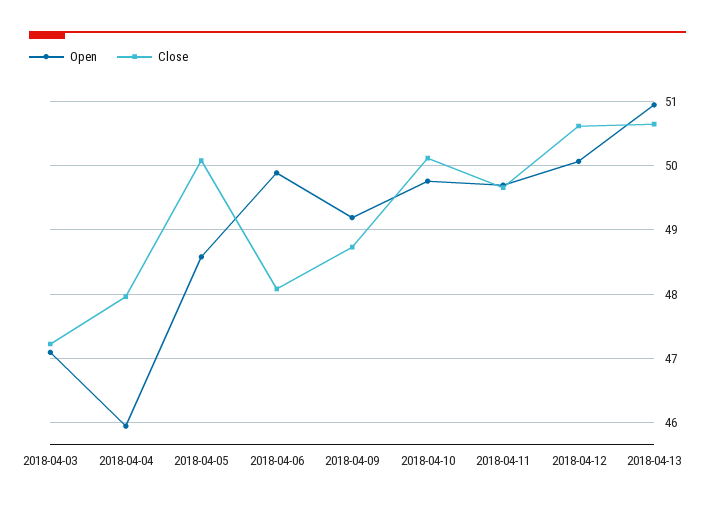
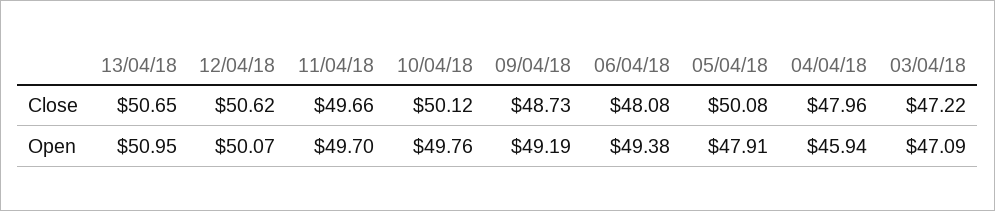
  {
    "Open": {
      "2018-04-03": 47.09,
      "2018-04-04": 45.94,
-     "2018-04-05": 48.6,
+     "2018-04-05": 47.91,
-     "2018-04-06": 49.9,
+     "2018-04-06": 49.38,
      "2018-04-09": 49.19,
      "2018-04-10": 49.76,
      "2018-04-11": 49.7,
      "2018-04-12": 50.07,
      "2018-04-13": 50.95
    },
    "Close": {
      "2018-04-03": 47.22,
      "2018-04-04": 47.96,
      "2018-04-05": 50.08,
      "2018-04-06": 48.08,
      "2018-04-09": 48.73,
      "2018-04-10": 50.12,
      "2018-04-11": 49.66,
      "2018-04-12": 50.62,
      "2018-04-13": 50.65
    }
  }

